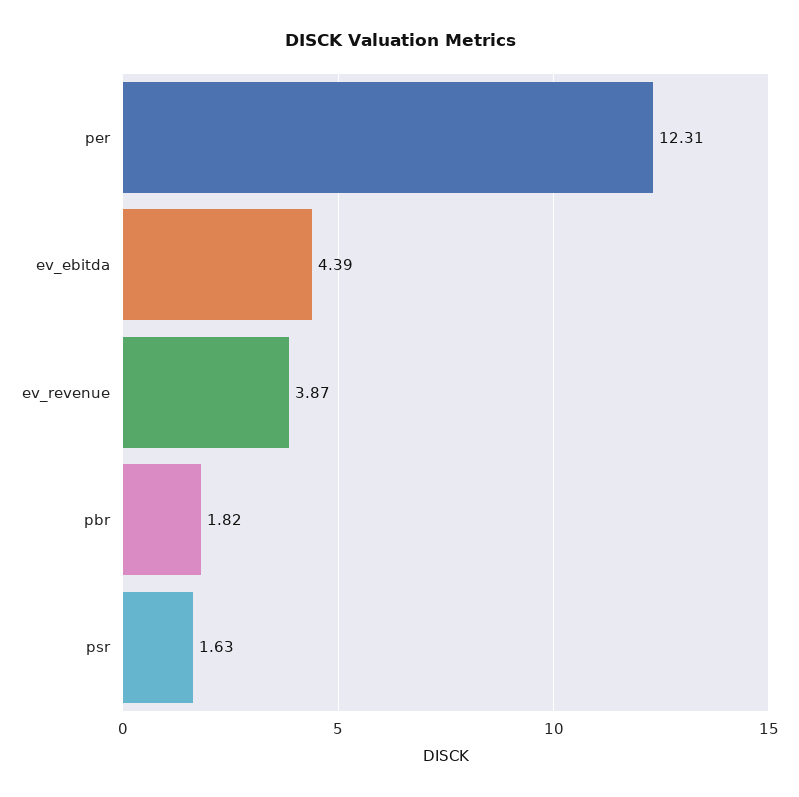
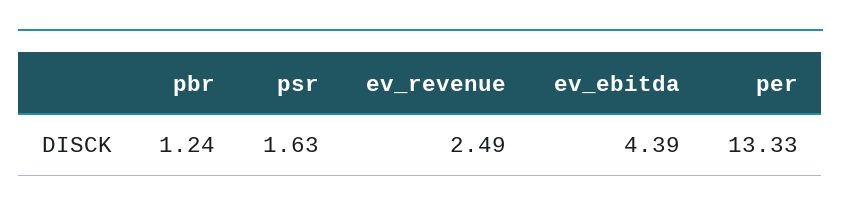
  {
-   "per": 12.31,
+   "per": 13.33,
    "ev_ebitda": 4.39,
-   "ev_revenue": 3.87,
+   "ev_revenue": 2.49,
-   "pbr": 1.82,
+   "pbr": 1.24,
    "psr": 1.63
  }

